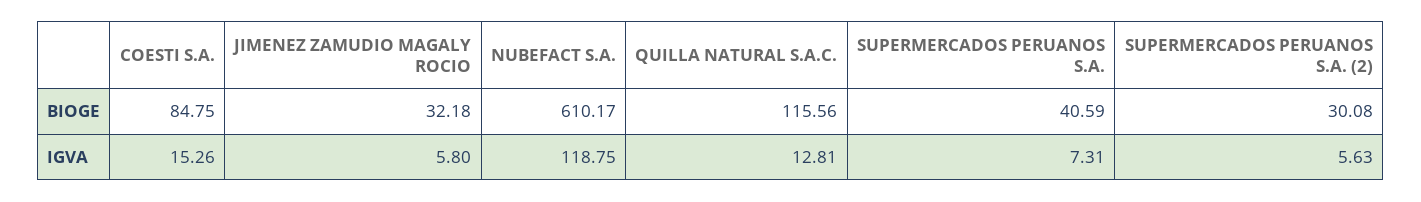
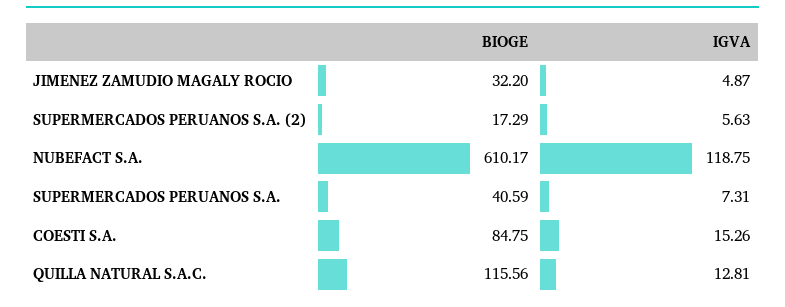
  {
    "COESTI S.A.": {
      "BIOGE": 84.75,
      "IGVA": 15.26
    },
    "JIMENEZ ZAMUDIO MAGALY ROCIO": {
-     "BIOGE": 32.18,
+     "BIOGE": 32.2,
-     "IGVA": 5.8
+     "IGVA": 4.87
    },
    "NUBEFACT S.A.": {
      "BIOGE": 610.17,
      "IGVA": 118.75
    },
    "QUILLA NATURAL S.A.C.": {
      "BIOGE": 115.56,
      "IGVA": 12.81
    },
    "SUPERMERCADOS PERUANOS S.A.": {
      "BIOGE": 40.59,
      "IGVA": 7.31
    },
    "SUPERMERCADOS PERUANOS S.A. (2)": {
-     "BIOGE": 30.08,
+     "BIOGE": 17.29,
      "IGVA": 5.63
    }
  }

